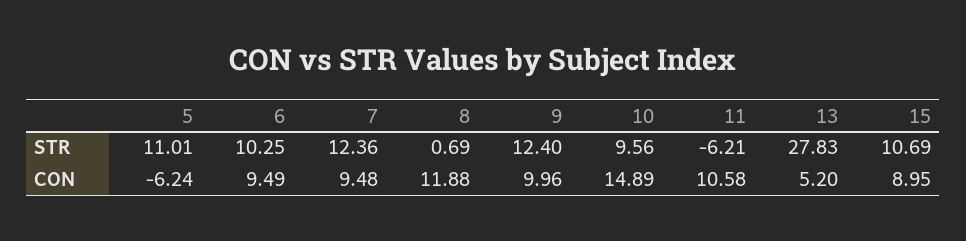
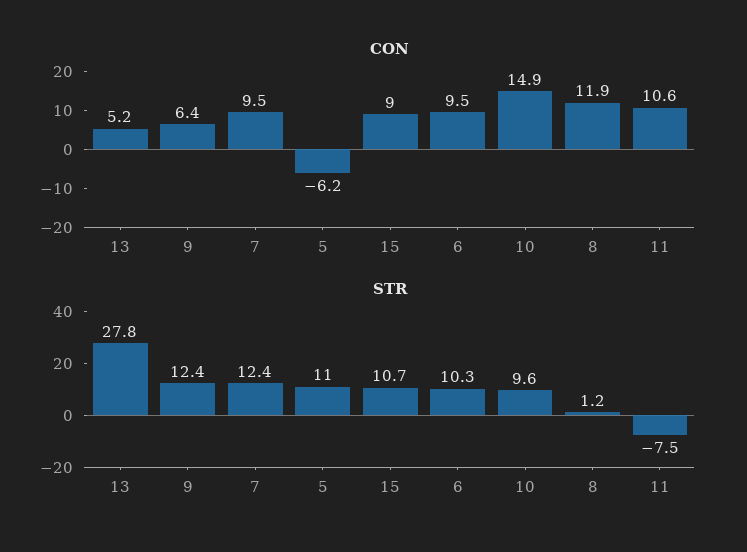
  {
    "STR": {
      "5": 11.01,
      "6": 10.25,
      "7": 12.36,
-     "8": 0.69,
+     "8": 1.2,
      "9": 12.4,
      "10": 9.56,
-     "11": -6.21,
+     "11": -7.5,
      "13": 27.83,
      "15": 10.69
    },
    "CON": {
      "5": -6.24,
      "6": 9.49,
      "7": 9.48,
      "8": 11.88,
-     "9": 9.96,
+     "9": 6.4,
      "10": 14.89,
      "11": 10.58,
      "13": 5.2,
      "15": 8.95
    }
  }

